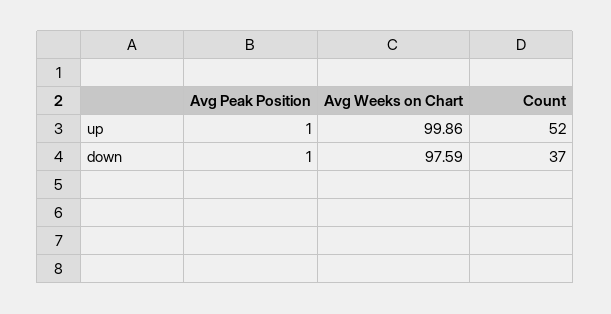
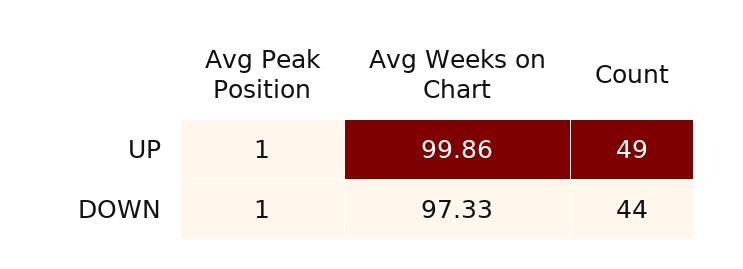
  {
    "Avg Peak Position": {
      "up": 1,
      "down": 1
    },
    "Avg Weeks on Chart": {
      "up": 99.86,
-     "down": 97.59
+     "down": 97.33
    },
    "Count": {
-     "up": 52,
+     "up": 49,
-     "down": 37
+     "down": 44
    }
  }

